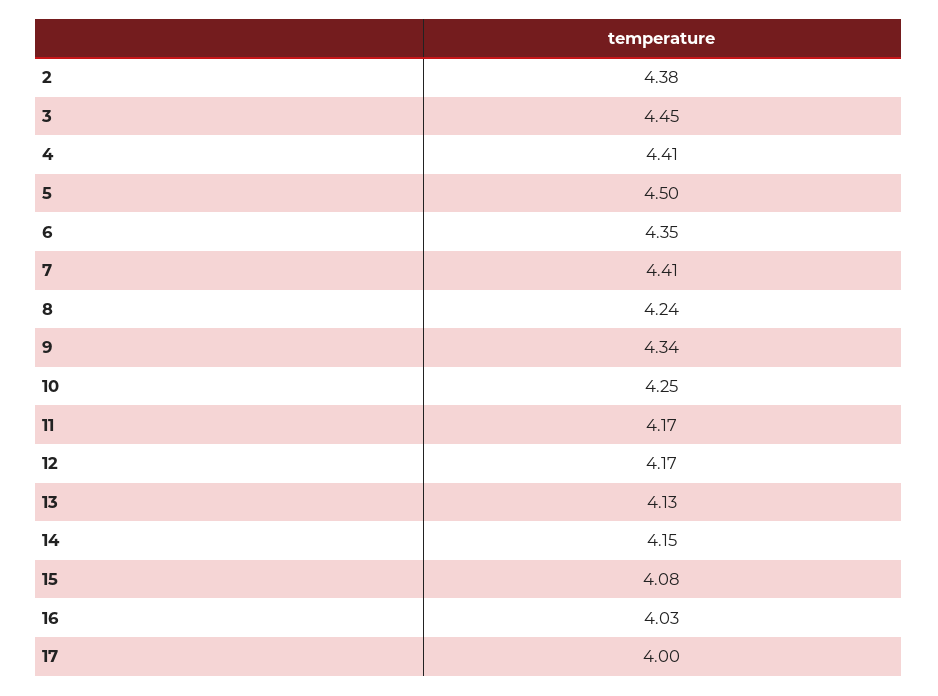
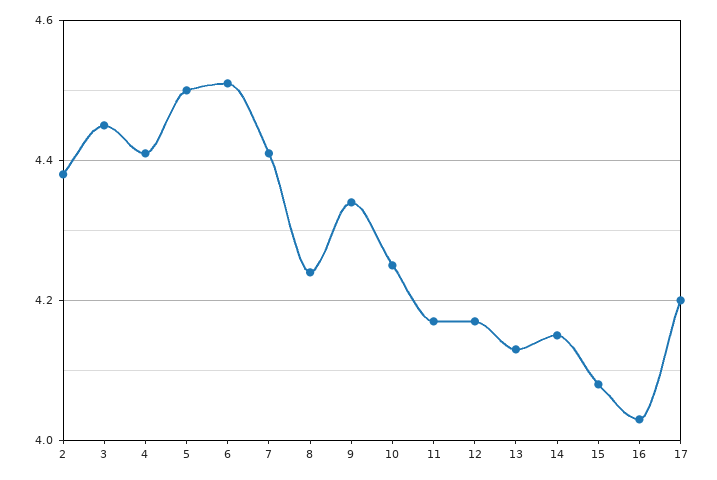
  {
    "2": 4.38,
    "3": 4.45,
    "4": 4.41,
    "5": 4.5,
-   "6": 4.35,
+   "6": 4.5,
    "7": 4.41,
    "8": 4.24,
    "9": 4.34,
    "10": 4.25,
    "11": 4.17,
    "12": 4.17,
    "13": 4.13,
    "14": 4.15,
    "15": 4.08,
    "16": 4.03,
-   "17": 4
+   "17": 4.2
  }

